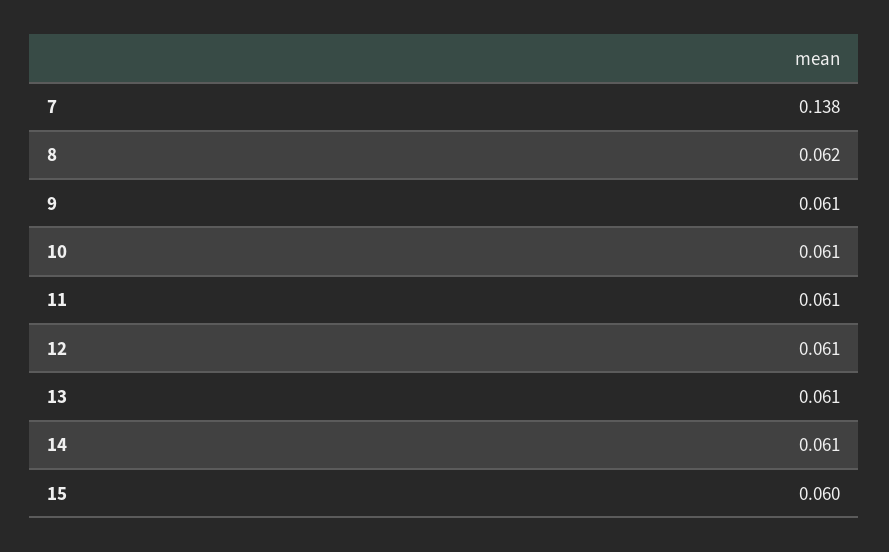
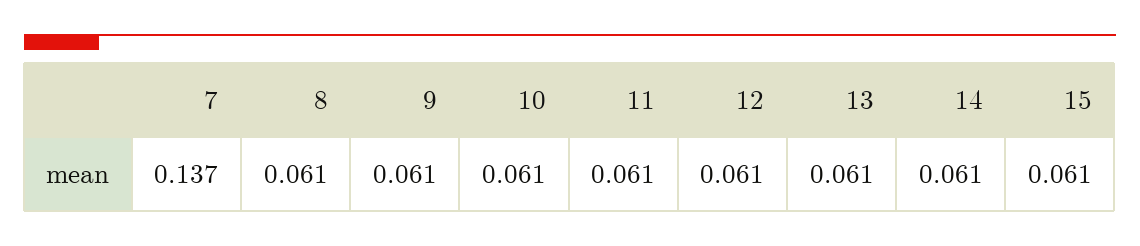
  {
-   "7": 0.138,
+   "7": 0.137,
-   "8": 0.062,
+   "8": 0.061,
    "9": 0.061,
    "10": 0.061,
    "11": 0.061,
    "12": 0.061,
    "13": 0.061,
    "14": 0.061,
-   "15": 0.06
+   "15": 0.061
  }

